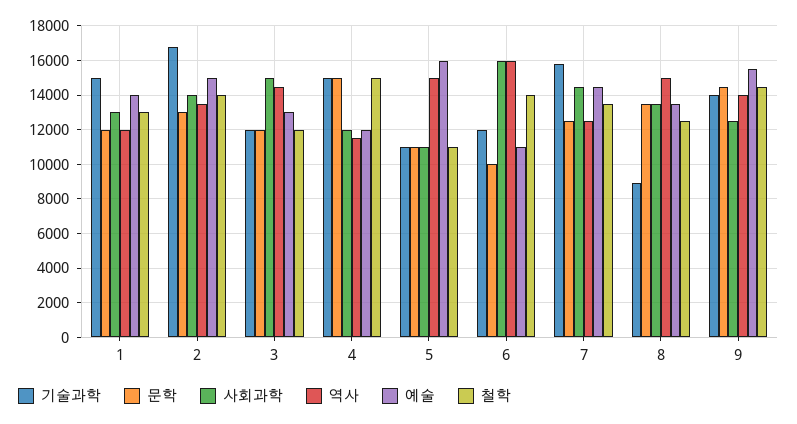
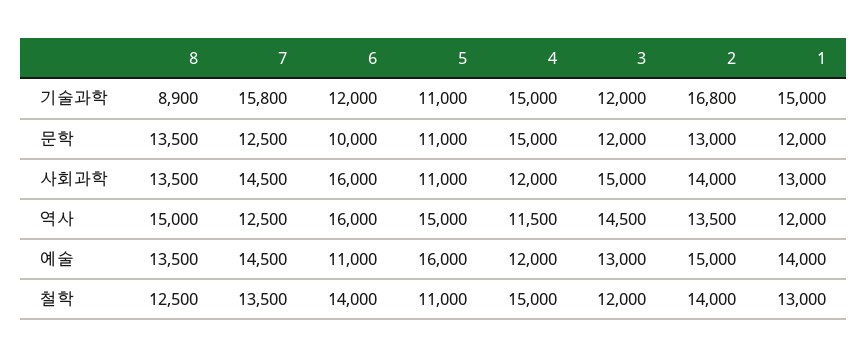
  {
    "기술과학": {
      "1": 15000,
      "2": 16800,
      "3": 12000,
      "4": 15000,
      "5": 11000,
      "6": 12000,
      "7": 15800,
-     "8": 8900,
+     "8": 8900
-     "9": 14000
    },
    "문학": {
      "1": 12000,
      "2": 13000,
      "3": 12000,
      "4": 15000,
      "5": 11000,
      "6": 10000,
      "7": 12500,
-     "8": 13500,
+     "8": 13500
-     "9": 14500
    },
    "사회과학": {
      "1": 13000,
      "2": 14000,
      "3": 15000,
      "4": 12000,
      "5": 11000,
      "6": 16000,
      "7": 14500,
-     "8": 13500,
+     "8": 13500
-     "9": 12500
    },
    "역사": {
      "1": 12000,
      "2": 13500,
      "3": 14500,
      "4": 11500,
      "5": 15000,
      "6": 16000,
      "7": 12500,
-     "8": 15000,
+     "8": 15000
-     "9": 14000
    },
    "예술": {
      "1": 14000,
      "2": 15000,
      "3": 13000,
      "4": 12000,
      "5": 16000,
      "6": 11000,
      "7": 14500,
-     "8": 13500,
+     "8": 13500
-     "9": 15500
    },
    "철학": {
      "1": 13000,
      "2": 14000,
      "3": 12000,
      "4": 15000,
      "5": 11000,
      "6": 14000,
      "7": 13500,
-     "8": 12500,
+     "8": 12500
-     "9": 14500
    }
  }

